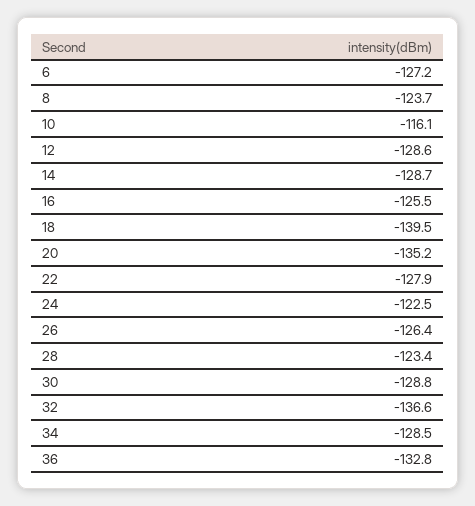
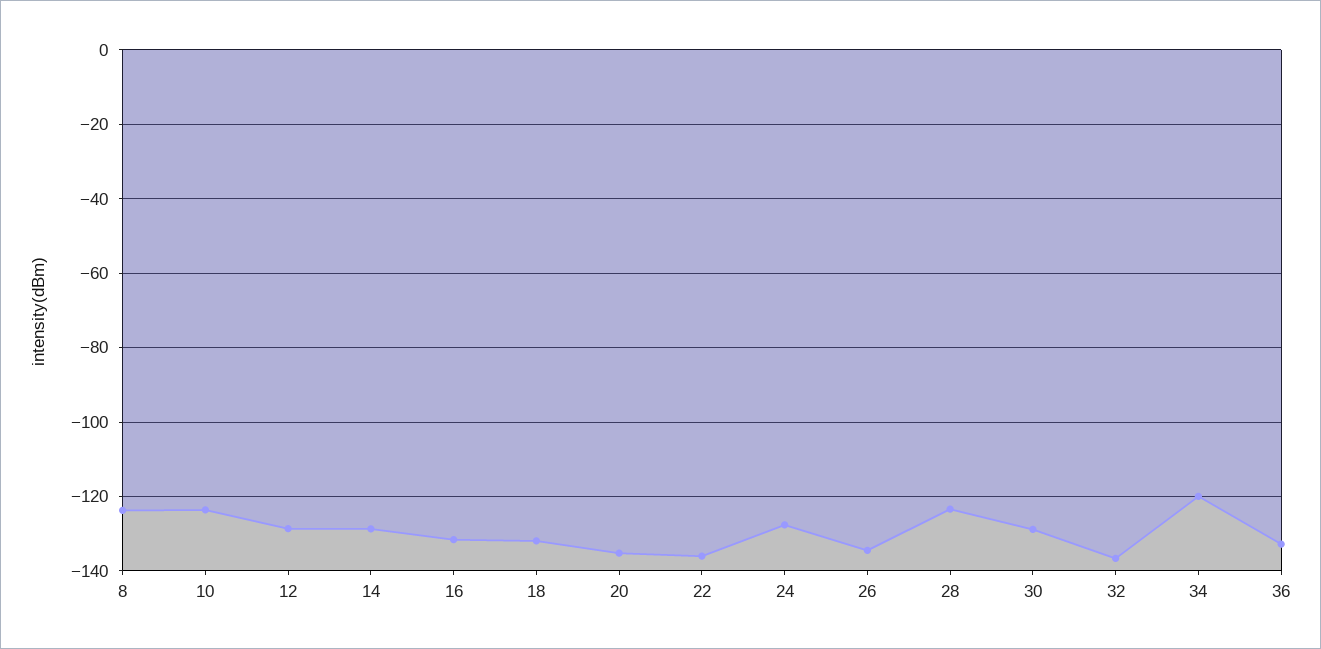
  {
-   "6": -127.2,
    "8": -123.7,
-   "10": -116.1,
+   "10": -124,
    "12": -128.6,
    "14": -128.7,
-   "16": -125.5,
+   "16": -132,
-   "18": -139.5,
+   "18": -132,
    "20": -135.2,
-   "22": -127.9,
+   "22": -136,
-   "24": -122.5,
+   "24": -128,
-   "26": -126.4,
+   "26": -134,
    "28": -123.4,
    "30": -128.8,
    "32": -136.6,
-   "34": -128.5,
+   "34": -120,
    "36": -132.8
  }

